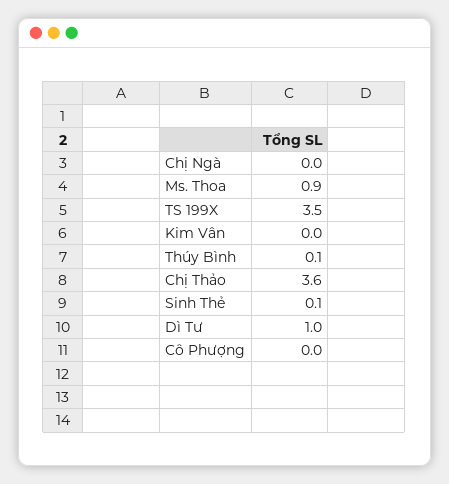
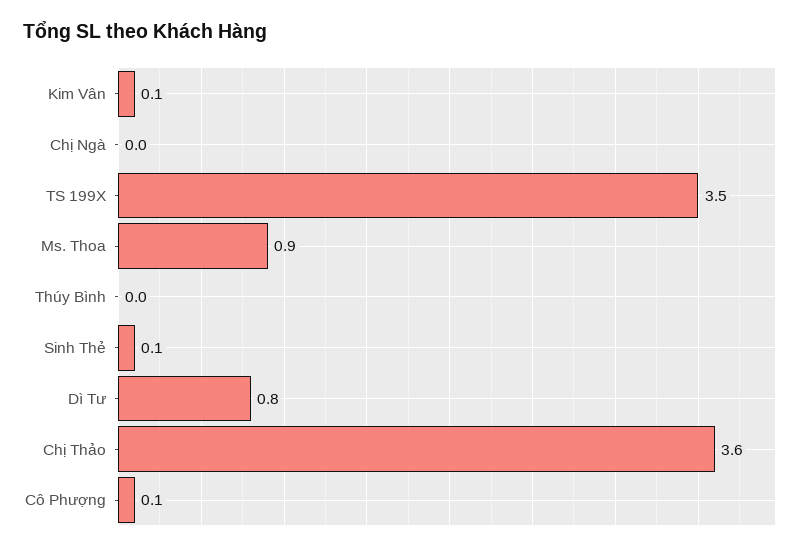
  {
    "Chị Ngà": 0,
    "Ms. Thoa": 0.9,
    "TS 199X": 3.5,
-   "Kim Vân": 0,
+   "Kim Vân": 0.1,
-   "Thúy Bình": 0.1,
+   "Thúy Bình": 0,
    "Chị Thảo": 3.6,
    "Sinh Thẻ": 0.1,
-   "Dì Tư": 1,
+   "Dì Tư": 0.8,
-   "Cô Phượng": 0
+   "Cô Phượng": 0.1
  }

